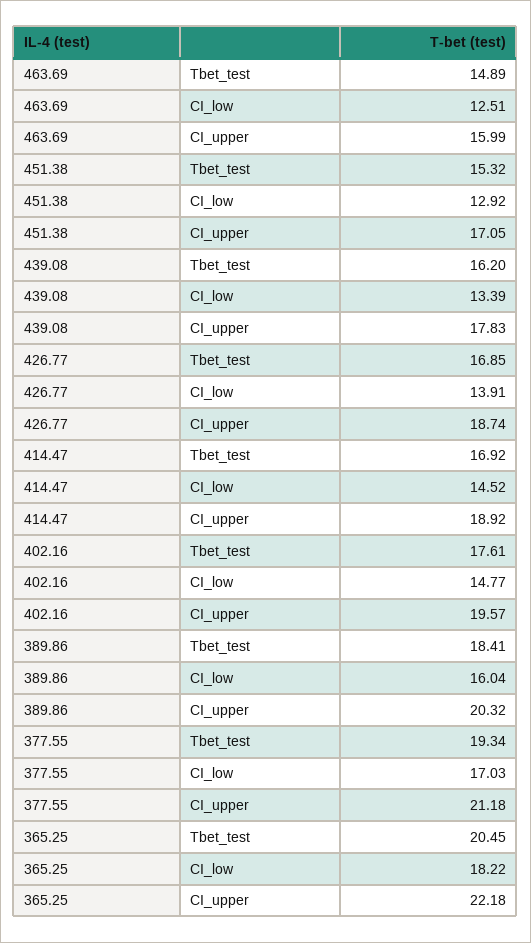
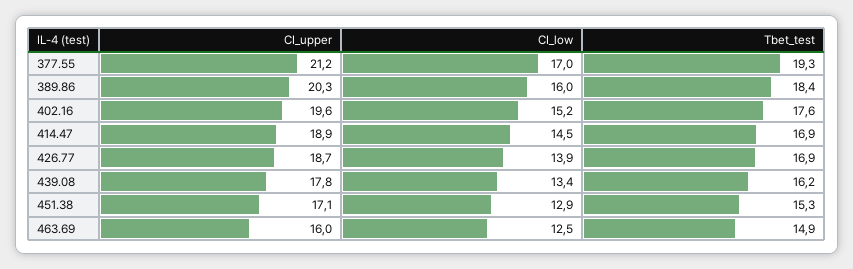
  {
    "463.69": {
      "Tbet_test": 14.89,
      "CI_low": 12.51,
      "CI_upper": 15.99
    },
    "451.38": {
      "Tbet_test": 15.32,
      "CI_low": 12.92,
      "CI_upper": 17.05
    },
    "439.08": {
      "Tbet_test": 16.2,
      "CI_low": 13.39,
      "CI_upper": 17.83
    },
    "426.77": {
      "Tbet_test": 16.85,
      "CI_low": 13.91,
      "CI_upper": 18.74
    },
    "414.47": {
      "Tbet_test": 16.92,
      "CI_low": 14.52,
      "CI_upper": 18.92
    },
    "402.16": {
      "Tbet_test": 17.61,
-     "CI_low": 14.77,
+     "CI_low": 15.2,
      "CI_upper": 19.57
    },
    "389.86": {
      "Tbet_test": 18.41,
      "CI_low": 16.04,
      "CI_upper": 20.32
    },
    "377.55": {
      "Tbet_test": 19.34,
      "CI_low": 17.03,
      "CI_upper": 21.18
-   },
+   }
-   "365.25": {
-     "Tbet_test": 20.45,
-     "CI_low": 18.22,
-     "CI_upper": 22.18
-   }
  }

